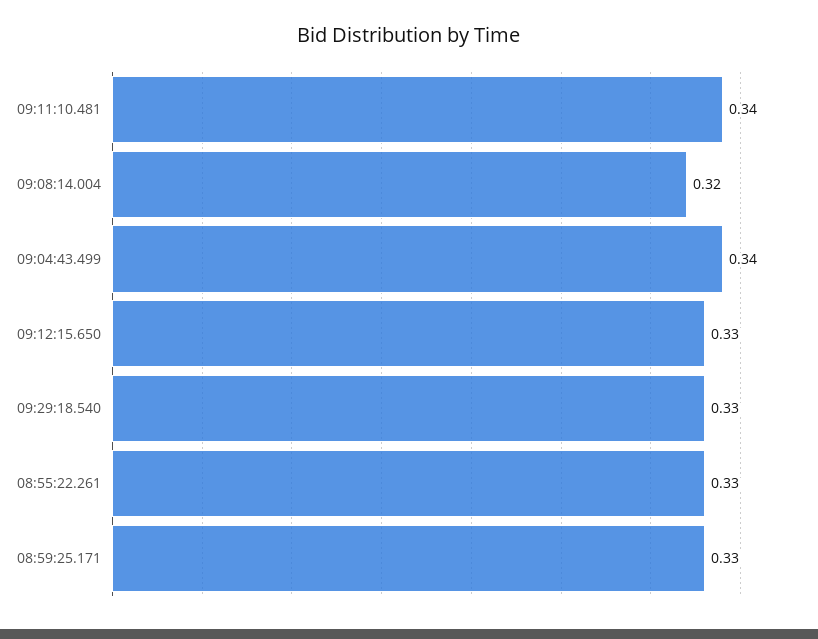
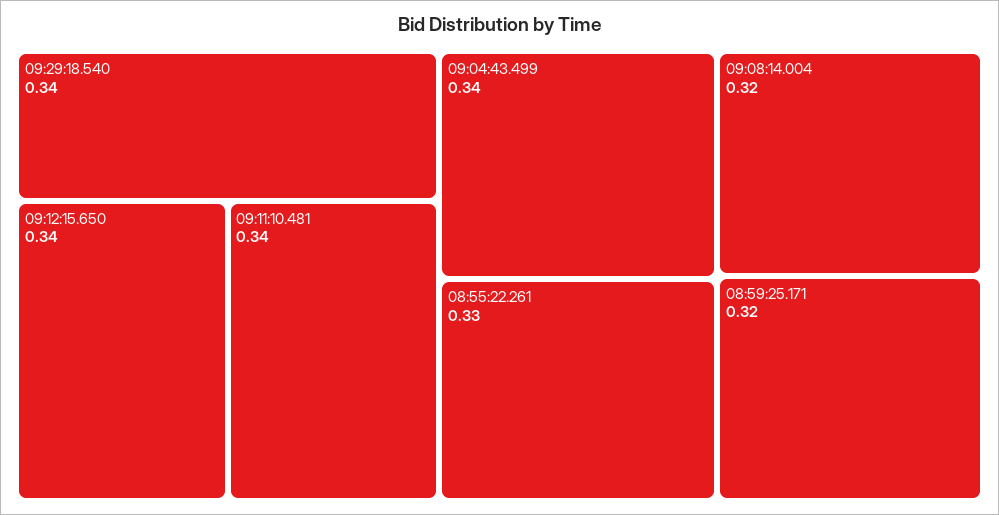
  {
    "09:11:10.481": 0.34,
    "09:08:14.004": 0.32,
    "09:04:43.499": 0.34,
-   "09:12:15.650": 0.33,
+   "09:12:15.650": 0.34,
-   "09:29:18.540": 0.33,
+   "09:29:18.540": 0.34,
    "08:55:22.261": 0.33,
-   "08:59:25.171": 0.33
+   "08:59:25.171": 0.32
  }

